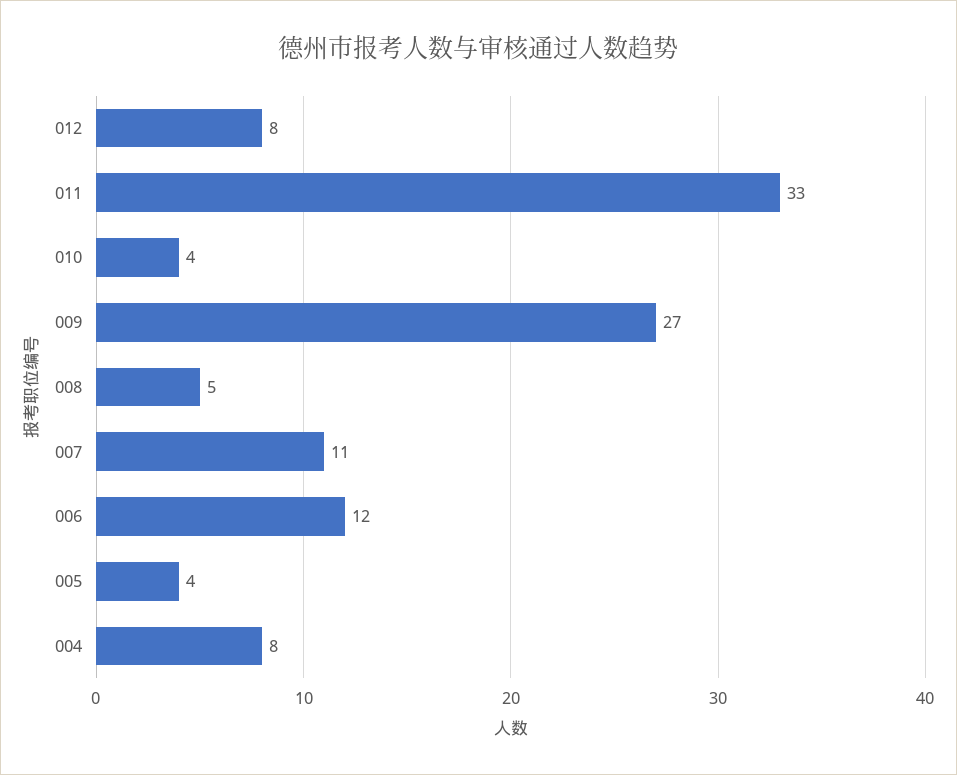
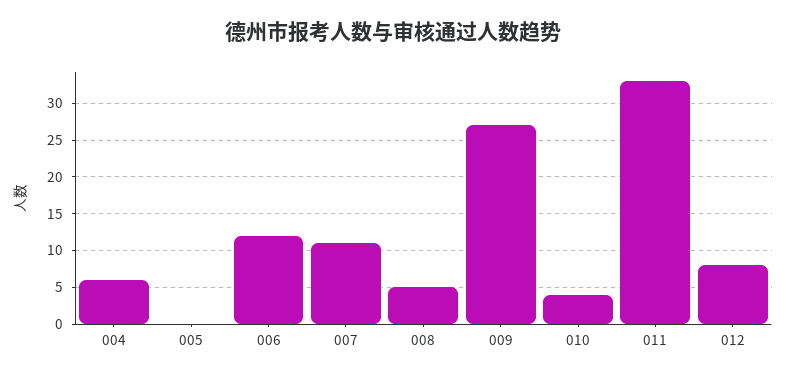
  {
    "012": 8,
    "011": 33,
    "010": 4,
    "009": 27,
    "008": 5,
    "007": 11,
    "006": 12,
-   "005": 4,
+   "005": 0,
-   "004": 8
+   "004": 6
  }

